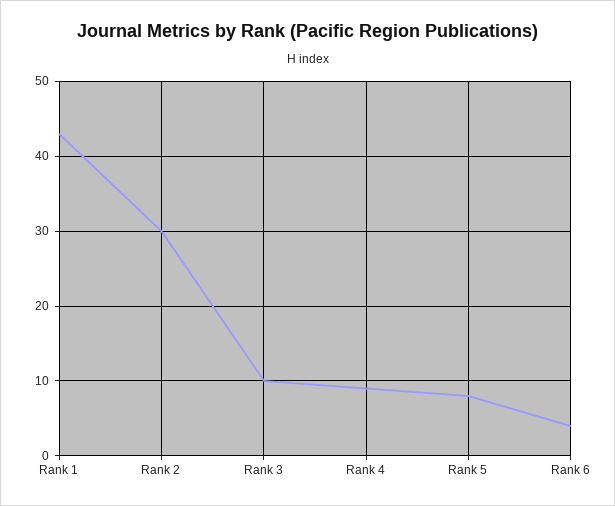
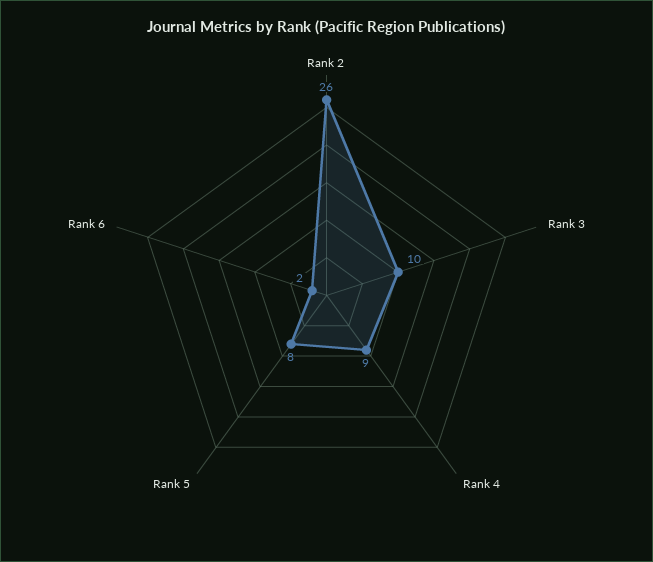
  {
-   "Rank 1": 43,
-   "Rank 2": 30,
+   "Rank 2": 26,
    "Rank 3": 10,
    "Rank 4": 9,
    "Rank 5": 8,
-   "Rank 6": 4
+   "Rank 6": 2
  }

